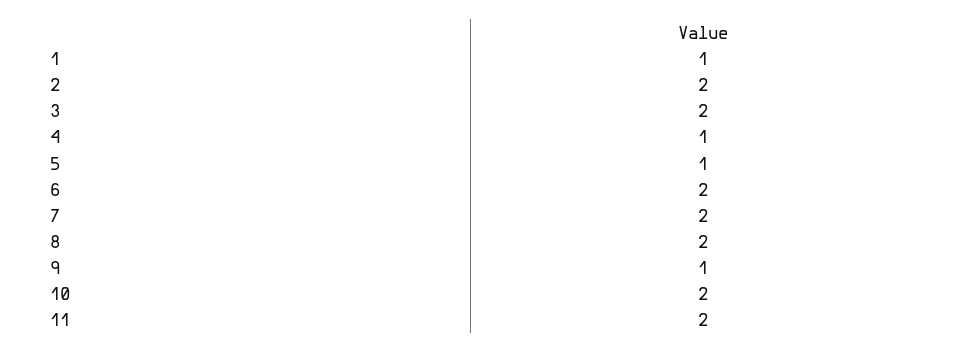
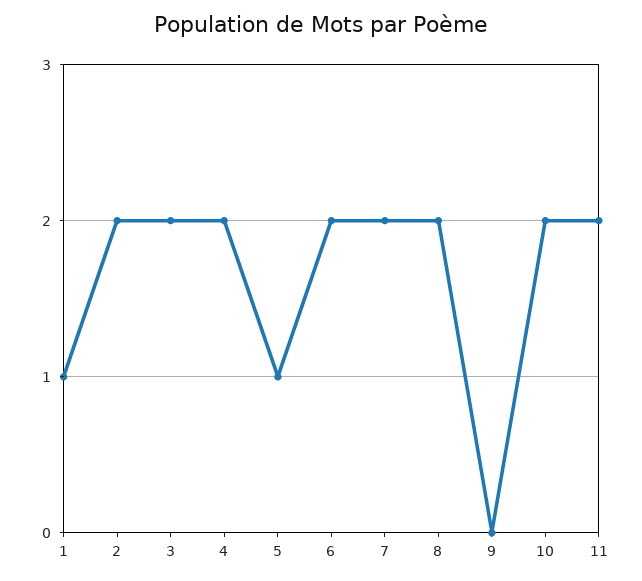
  {
    "1": 1,
    "2": 2,
    "3": 2,
-   "4": 1,
+   "4": 2,
    "5": 1,
    "6": 2,
    "7": 2,
    "8": 2,
-   "9": 1,
+   "9": 0,
    "10": 2,
    "11": 2
  }

